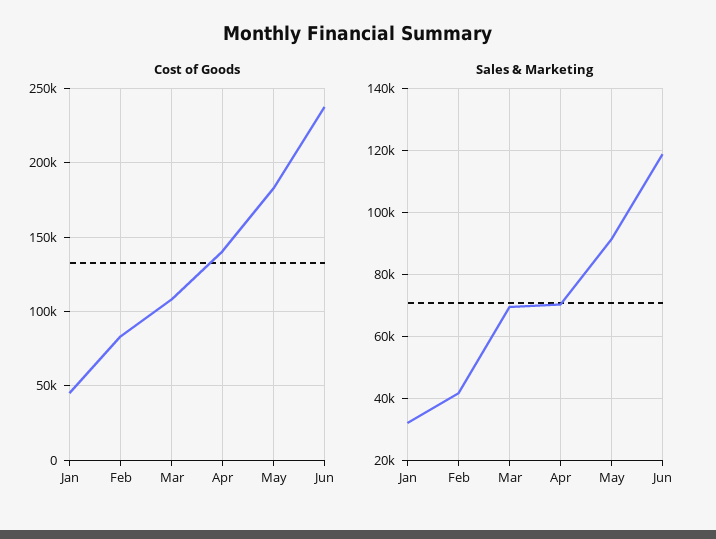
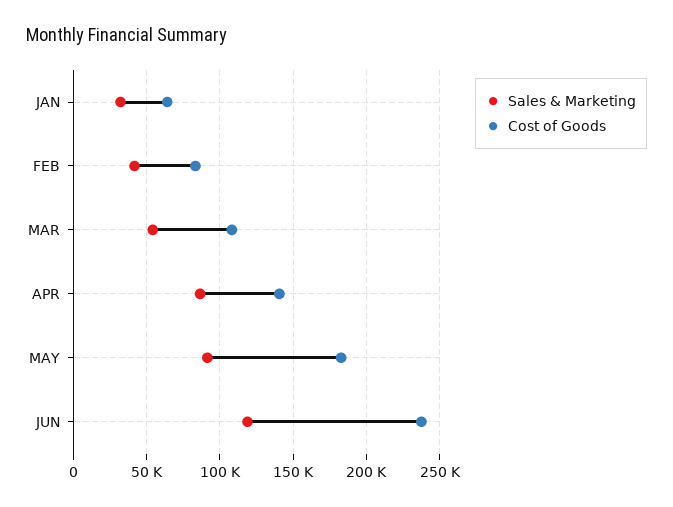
  {
    "Cost of Goods": {
-     "Jan": 45000,
+     "Jan": 65000,
      "Feb": 85000,
      "Mar": 110000,
      "Apr": 140000,
      "May": 185000,
      "Jun": 240000
    },
    "Sales & Marketing": {
      "Jan": 32000,
      "Feb": 42000,
-     "Mar": 70000,
+     "Mar": 55000,
-     "Apr": 70000,
+     "Apr": 85000,
      "May": 92000,
      "Jun": 118000
    }
  }

